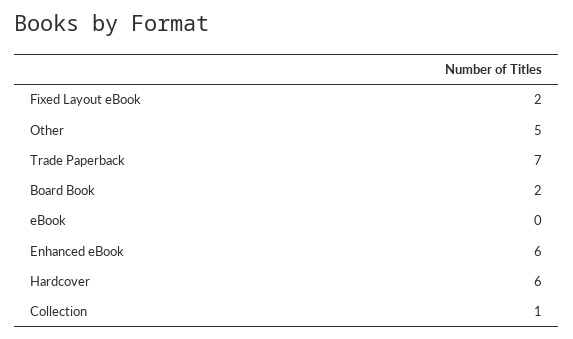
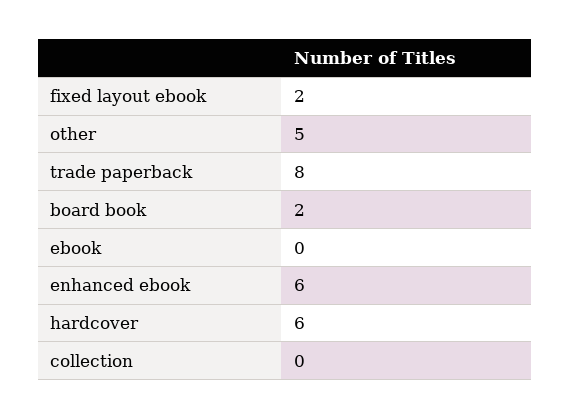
  {
    "Fixed Layout eBook": 2,
    "Other": 5,
-   "Trade Paperback": 7,
+   "Trade Paperback": 8,
    "Board Book": 2,
    "eBook": 0,
    "Enhanced eBook": 6,
    "Hardcover": 6,
-   "Collection": 1
+   "Collection": 0
  }

